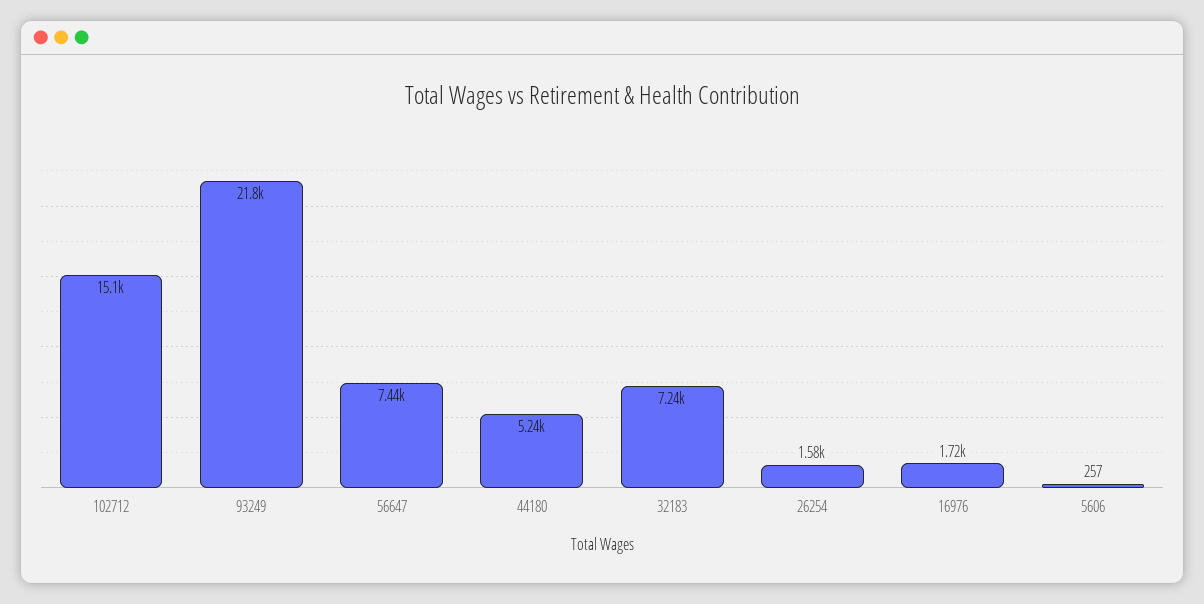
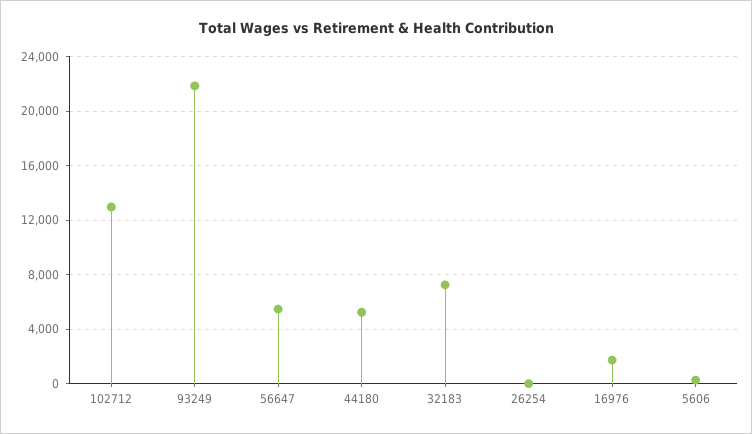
  {
-   "102712": 15100,
+   "102712": 13000,
    "93249": 21800,
-   "56647": 7440,
+   "56647": 5500,
    "44180": 5240,
    "32183": 7240,
-   "26254": 1580,
+   "26254": 0,
    "16976": 1720,
    "5606": 257
  }

